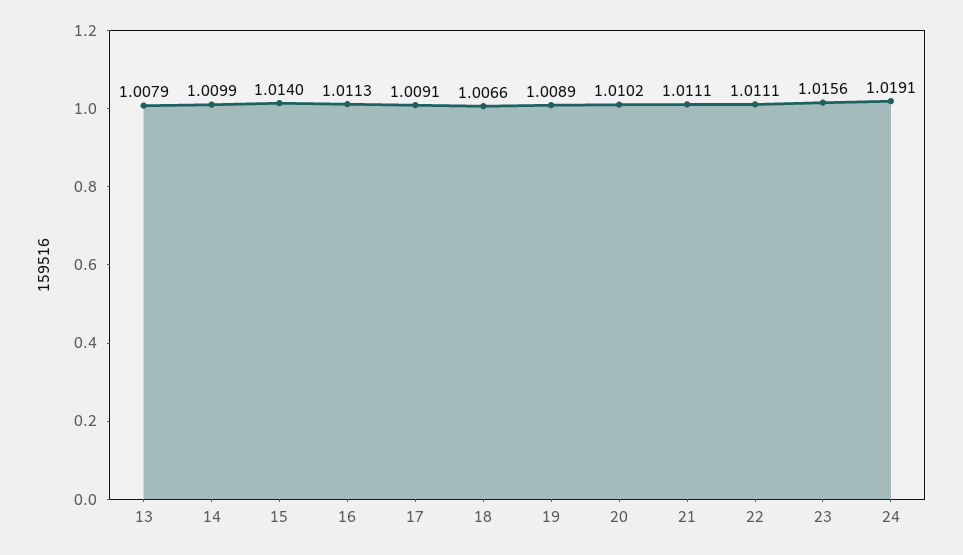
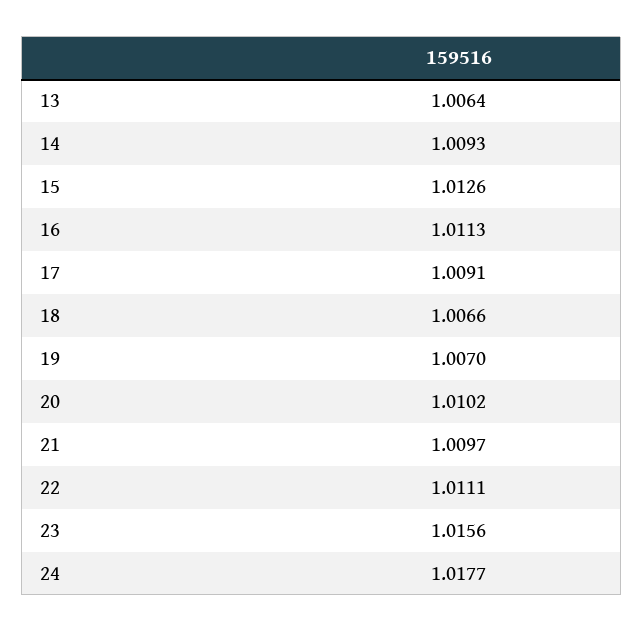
  {
-   "13": 1.0079,
+   "13": 1.0064,
-   "14": 1.0099,
+   "14": 1.0093,
-   "15": 1.014,
+   "15": 1.0126,
    "16": 1.0113,
    "17": 1.0091,
    "18": 1.0066,
-   "19": 1.0089,
+   "19": 1.007,
    "20": 1.0102,
-   "21": 1.0111,
+   "21": 1.0097,
    "22": 1.0111,
    "23": 1.0156,
-   "24": 1.0191
+   "24": 1.0177
  }

